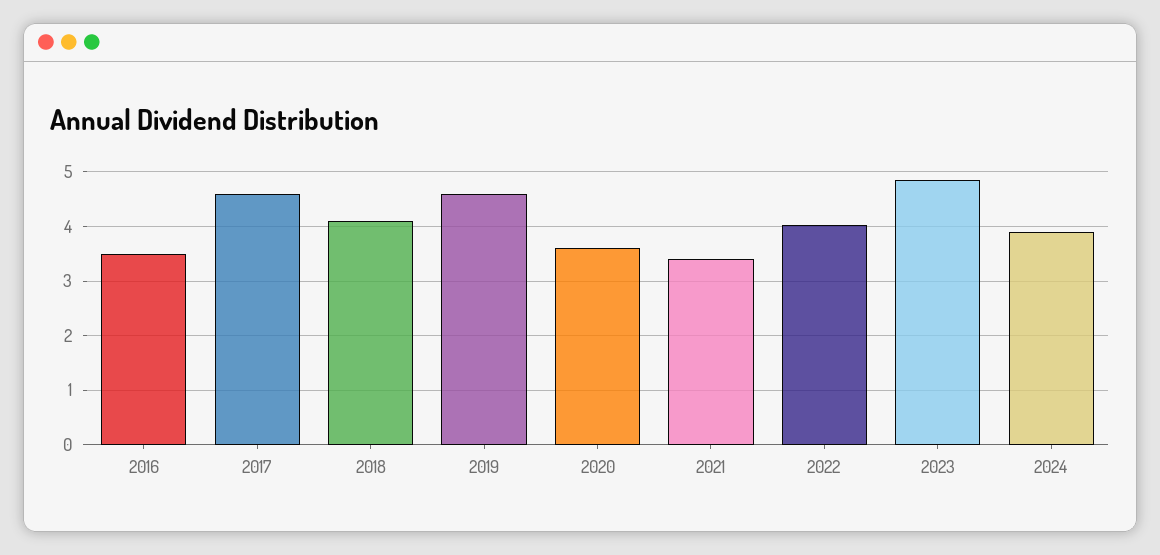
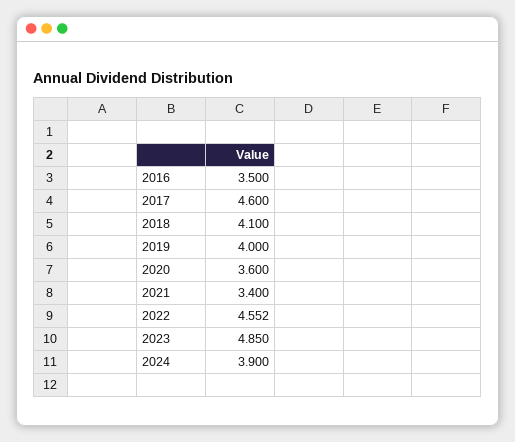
  {
    "2016": 3.5,
    "2017": 4.6,
    "2018": 4.1,
-   "2019": 4.6,
+   "2019": 4,
    "2020": 3.6,
    "2021": 3.4,
-   "2022": 4,
+   "2022": 4.552,
    "2023": 4.85,
    "2024": 3.9
  }

